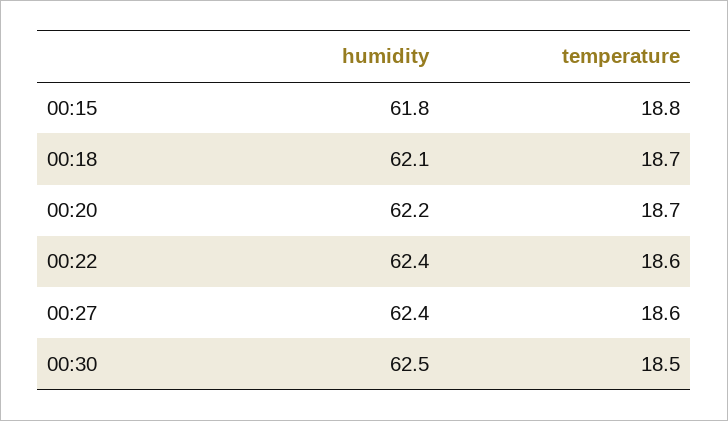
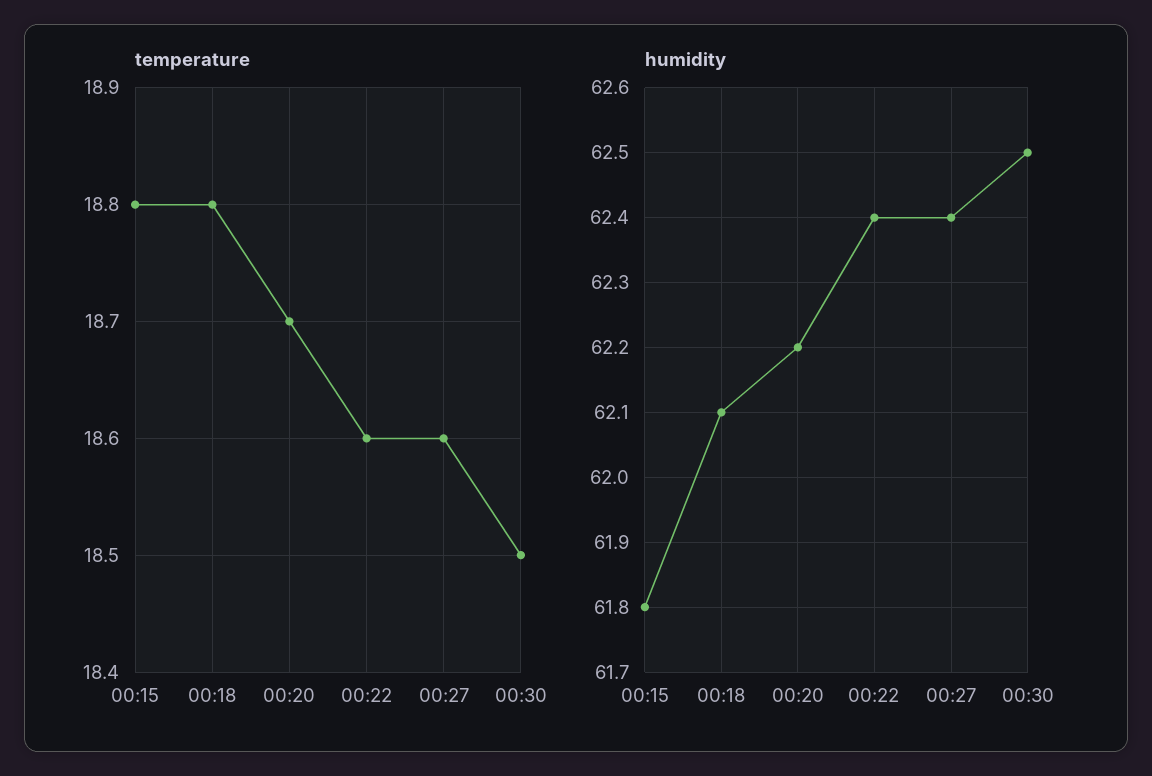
  {
    "humidity": {
      "00:15": 61.8,
      "00:18": 62.1,
      "00:20": 62.2,
      "00:22": 62.4,
      "00:27": 62.4,
      "00:30": 62.5
    },
    "temperature": {
      "00:15": 18.8,
-     "00:18": 18.7,
+     "00:18": 18.8,
      "00:20": 18.7,
      "00:22": 18.6,
      "00:27": 18.6,
      "00:30": 18.5
    }
  }

